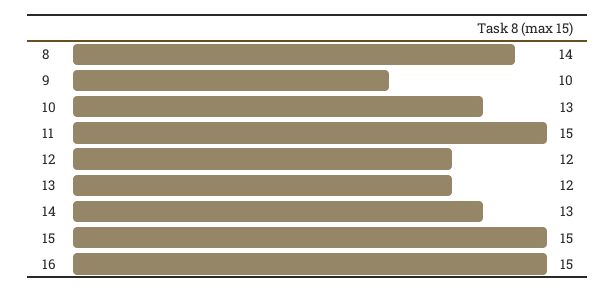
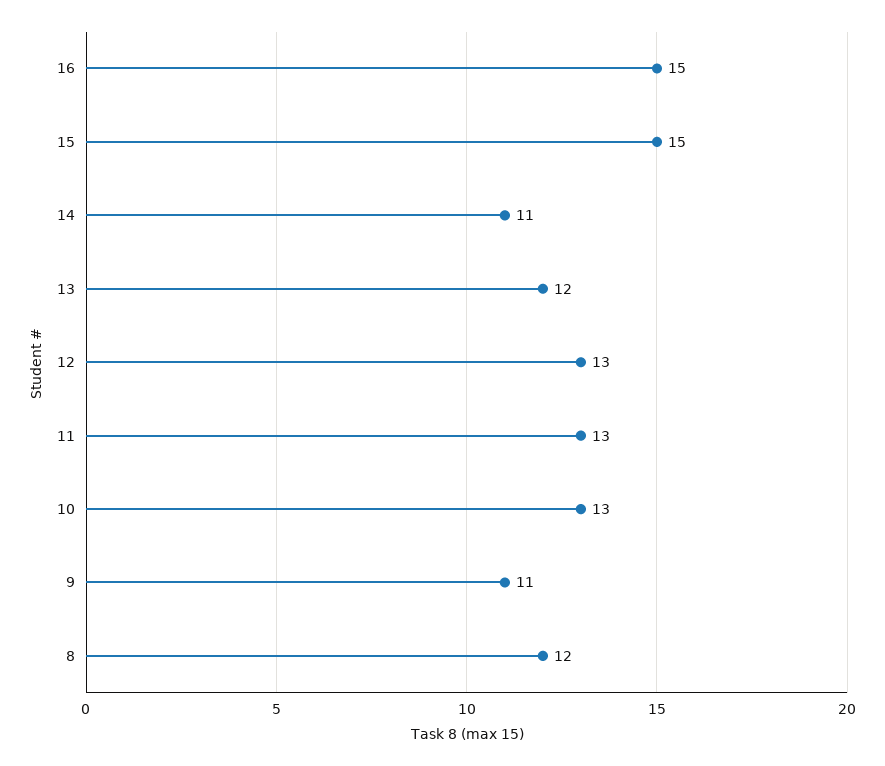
  {
-   "8": 14,
+   "8": 12,
-   "9": 10,
+   "9": 11,
    "10": 13,
-   "11": 15,
+   "11": 13,
-   "12": 12,
+   "12": 13,
    "13": 12,
-   "14": 13,
+   "14": 11,
    "15": 15,
    "16": 15
  }

